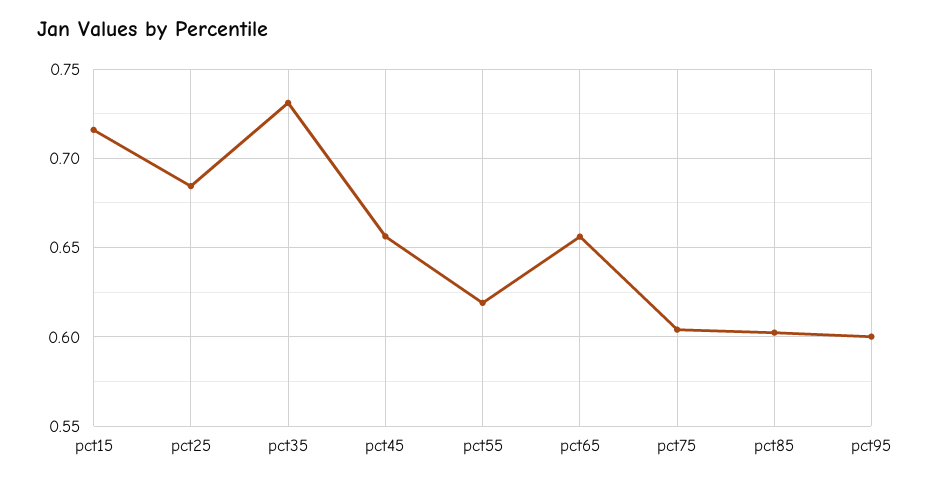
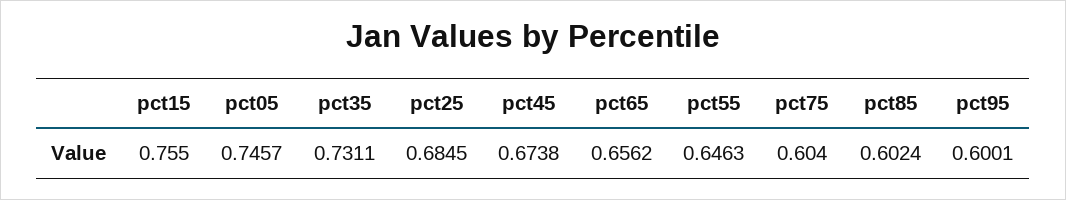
  {
-   "pct15": 0.715,
+   "pct15": 0.755,
    "pct25": 0.6845,
    "pct35": 0.7311,
-   "pct45": 0.655,
+   "pct45": 0.6738,
-   "pct55": 0.62,
+   "pct55": 0.6463,
    "pct65": 0.6562,
    "pct75": 0.604,
    "pct85": 0.6024,
-   "pct95": 0.6001
+   "pct95": 0.6001,
+   "pct05": 0.7457
  }

